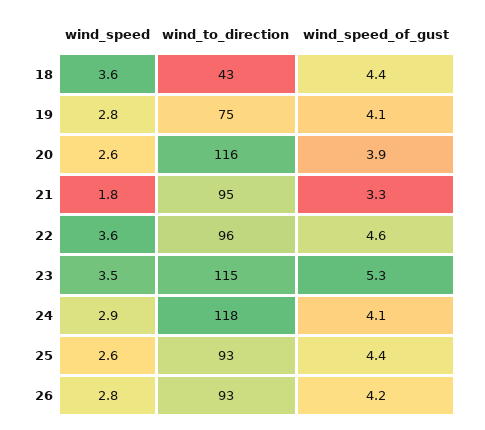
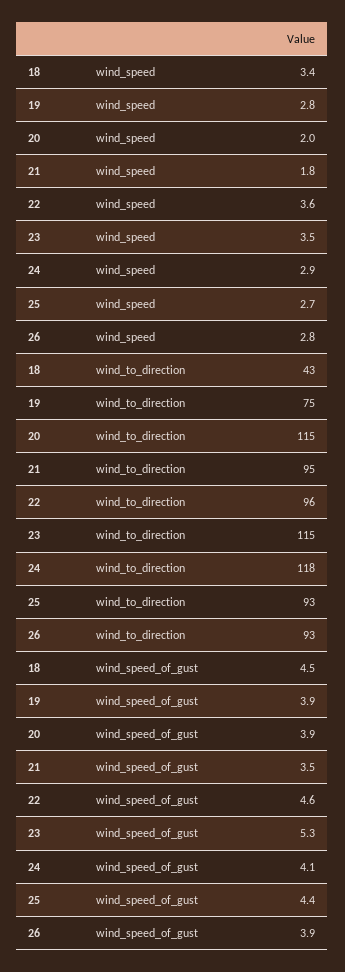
  {
    "wind_speed": {
-     "18": 3.6,
+     "18": 3.4,
      "19": 2.8,
-     "20": 2.6,
+     "20": 2,
      "21": 1.8,
      "22": 3.6,
      "23": 3.5,
      "24": 2.9,
-     "25": 2.6,
+     "25": 2.7,
      "26": 2.8
    },
    "wind_to_direction": {
      "18": 43,
      "19": 75,
-     "20": 116,
+     "20": 115,
      "21": 95,
      "22": 96,
      "23": 115,
      "24": 118,
      "25": 93,
      "26": 93
    },
    "wind_speed_of_gust": {
-     "18": 4.4,
+     "18": 4.5,
-     "19": 4.1,
+     "19": 3.9,
      "20": 3.9,
-     "21": 3.3,
+     "21": 3.5,
      "22": 4.6,
      "23": 5.3,
      "24": 4.1,
      "25": 4.4,
-     "26": 4.2
+     "26": 3.9
    }
  }

